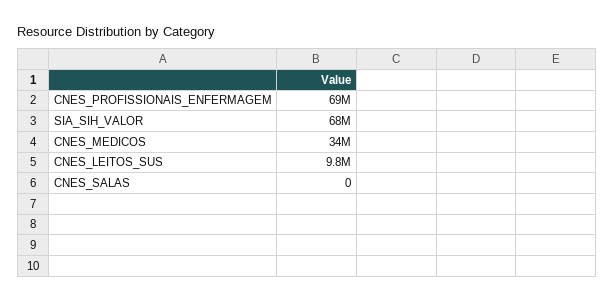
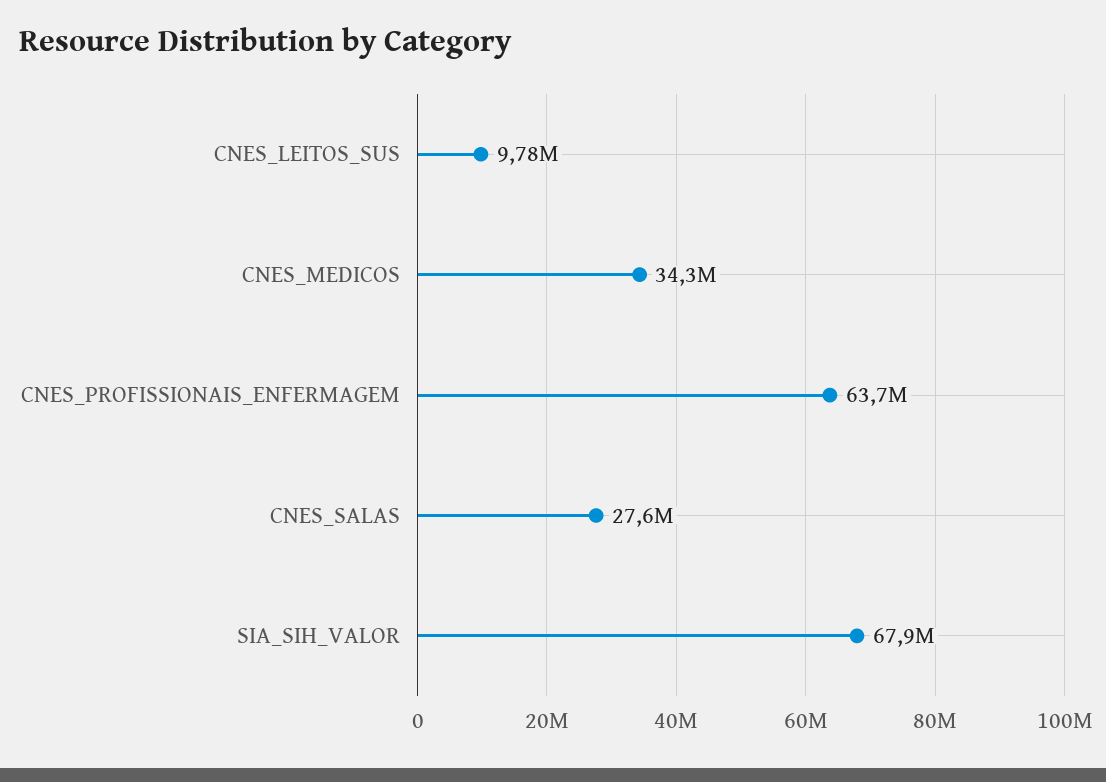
  {
-   "CNES_PROFISSIONAIS_ENFERMAGEM": 69000000,
+   "CNES_PROFISSIONAIS_ENFERMAGEM": 63700000,
    "SIA_SIH_VALOR": 67900000,
    "CNES_MEDICOS": 34300000,
    "CNES_LEITOS_SUS": 9780000,
-   "CNES_SALAS": 0
+   "CNES_SALAS": 27600000
  }

